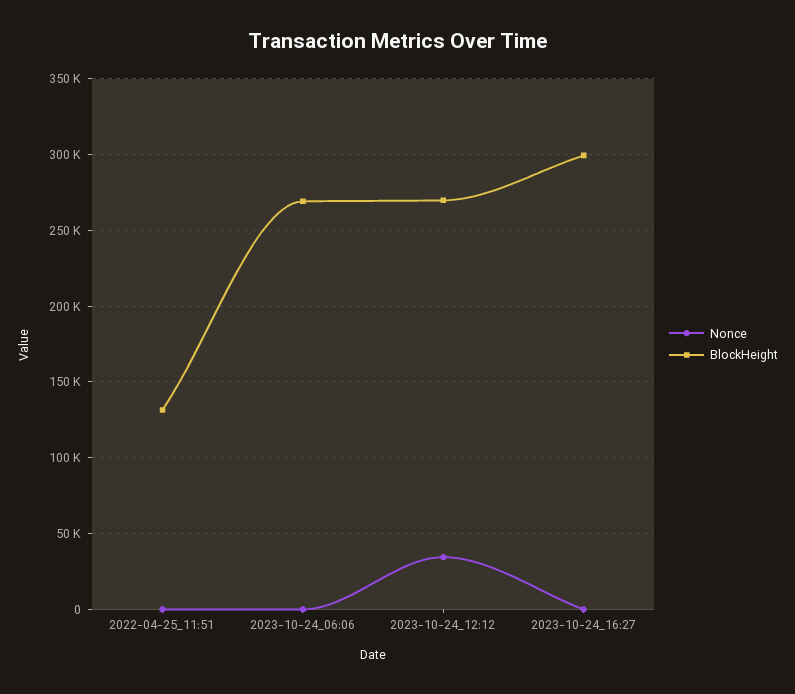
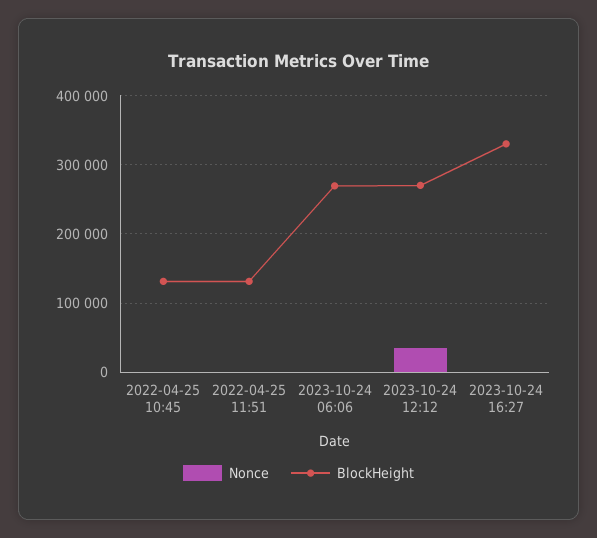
  {
    "Nonce": {
      "2022-04-25_11:51": 0,
      "2023-10-24_06:06": 0,
      "2023-10-24_12:12": 35000,
-     "2023-10-24_16:27": 0
+     "2023-10-24_16:27": 0,
+     "2022-04-25 10:45": 0
    },
    "BlockHeight": {
      "2022-04-25_11:51": 130000,
      "2023-10-24_06:06": 270000,
      "2023-10-24_12:12": 270000,
-     "2023-10-24_16:27": 300000
+     "2023-10-24_16:27": 330000,
+     "2022-04-25 10:45": 130000
    }
  }

